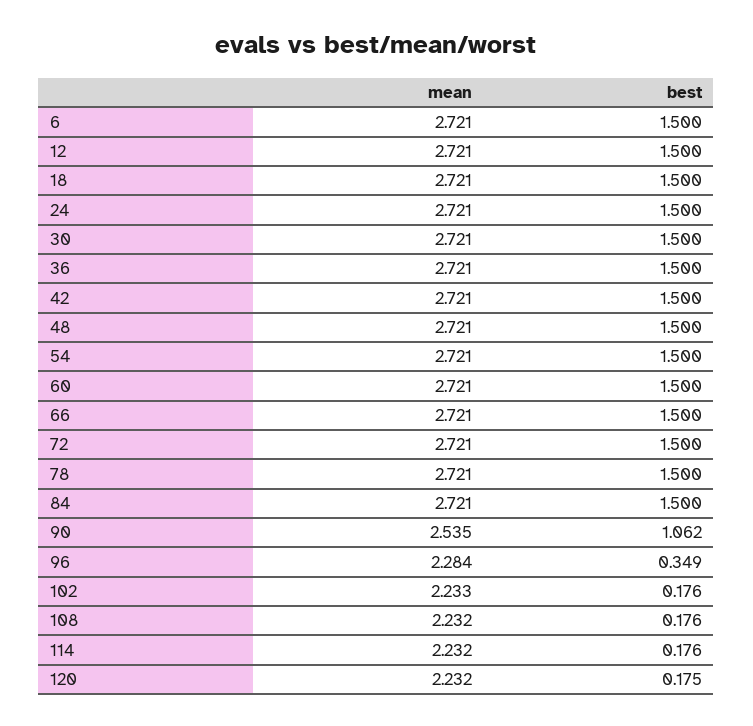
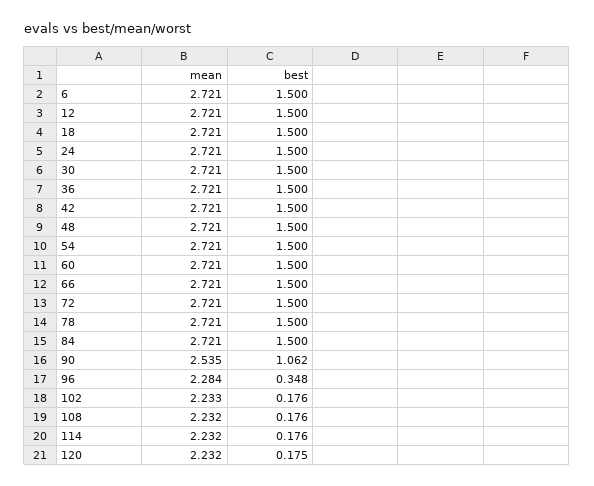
  {
    "mean": {
      "6": 2.721,
      "12": 2.721,
      "18": 2.721,
      "24": 2.721,
      "30": 2.721,
      "36": 2.721,
      "42": 2.721,
      "48": 2.721,
      "54": 2.721,
      "60": 2.721,
      "66": 2.721,
      "72": 2.721,
      "78": 2.721,
      "84": 2.721,
      "90": 2.535,
      "96": 2.284,
      "102": 2.233,
      "108": 2.232,
      "114": 2.232,
      "120": 2.232
    },
    "best": {
      "6": 1.5,
      "12": 1.5,
      "18": 1.5,
      "24": 1.5,
      "30": 1.5,
      "36": 1.5,
      "42": 1.5,
      "48": 1.5,
      "54": 1.5,
      "60": 1.5,
      "66": 1.5,
      "72": 1.5,
      "78": 1.5,
      "84": 1.5,
      "90": 1.062,
-     "96": 0.349,
+     "96": 0.348,
      "102": 0.176,
      "108": 0.176,
      "114": 0.176,
      "120": 0.175
    }
  }

